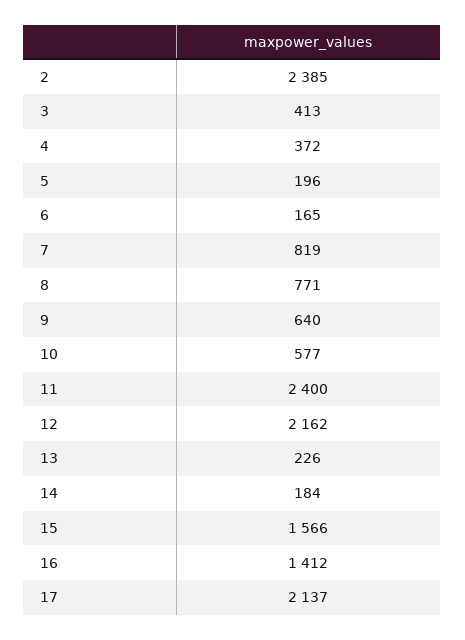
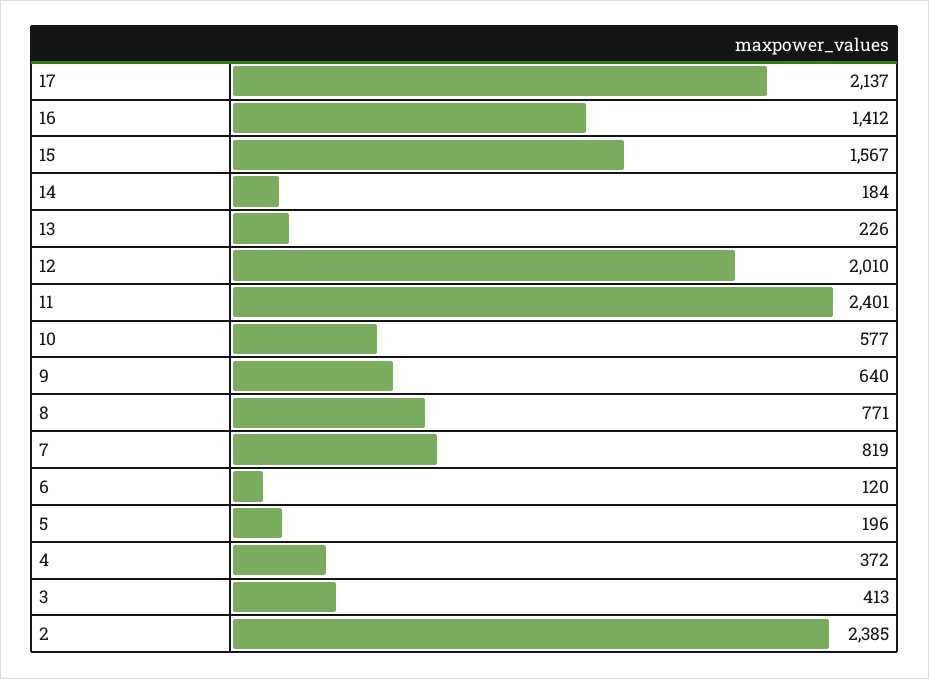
  {
    "2": 2385,
    "3": 413,
    "4": 372,
    "5": 196,
-   "6": 165,
+   "6": 120,
    "7": 819,
    "8": 771,
    "9": 640,
    "10": 577,
-   "11": 2400,
+   "11": 2401,
-   "12": 2162,
+   "12": 2010,
    "13": 226,
    "14": 184,
-   "15": 1566,
+   "15": 1567,
    "16": 1412,
    "17": 2137
  }

